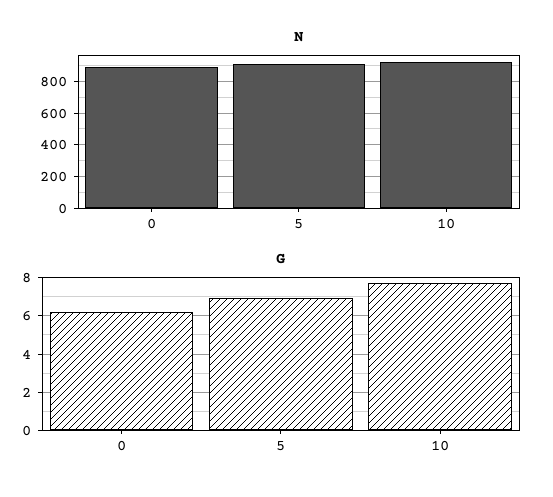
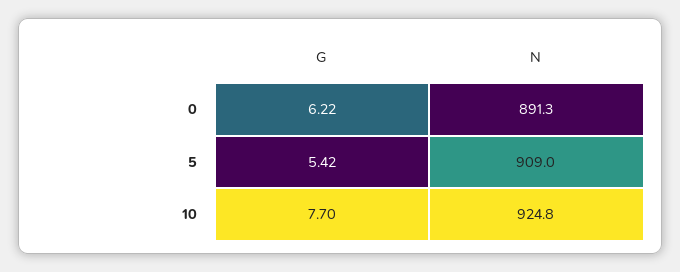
  {
    "N": {
      "0": 891.3,
      "5": 909,
      "10": 924.8
    },
    "G": {
      "0": 6.22,
-     "5": 7,
+     "5": 5.42,
      "10": 7.7
    }
  }

